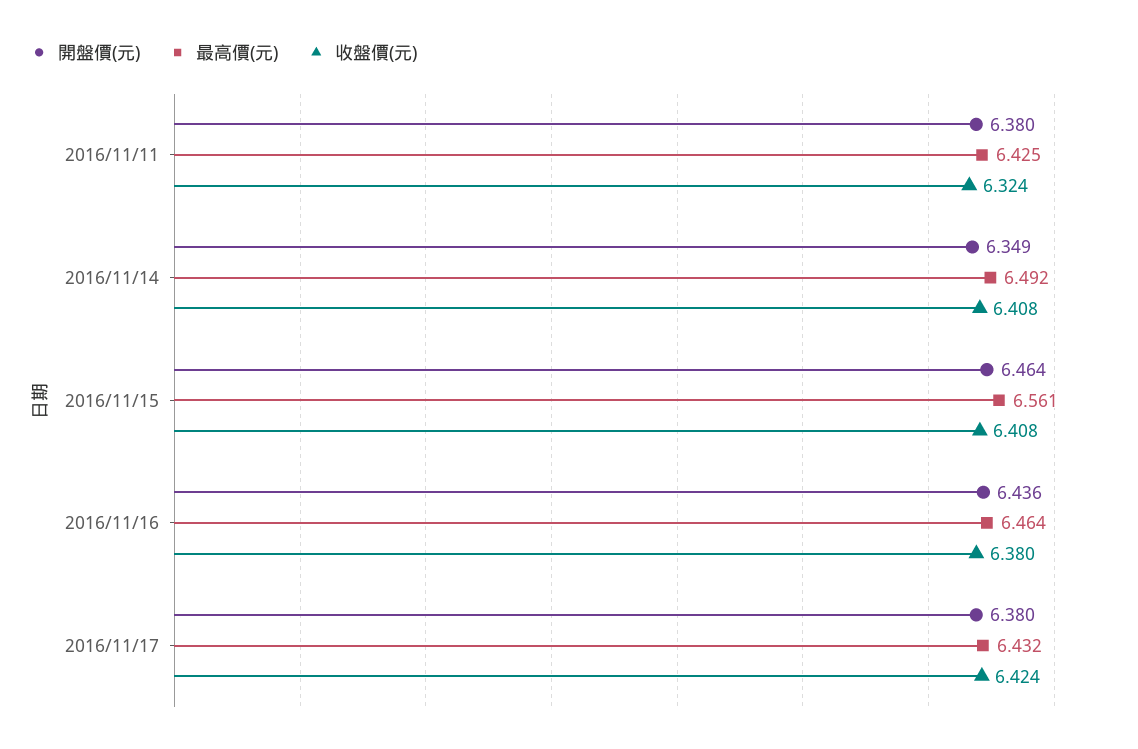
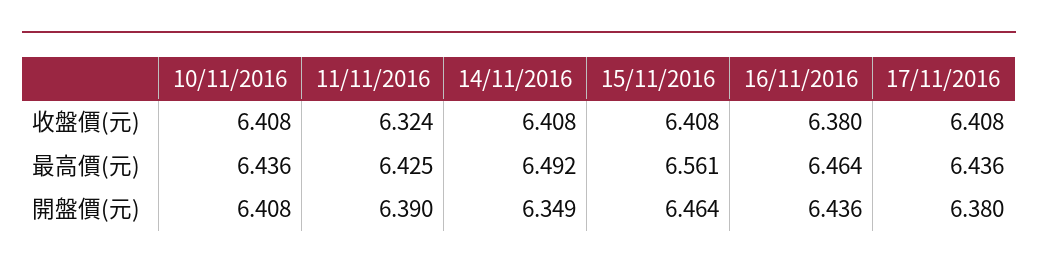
  {
    "開盤價(元)": {
-     "2016/11/11": 6.38,
+     "2016/11/11": 6.39,
      "2016/11/14": 6.349,
      "2016/11/15": 6.464,
      "2016/11/16": 6.436,
-     "2016/11/17": 6.38
+     "2016/11/17": 6.38,
+     "10/11/2016": 6.408
    },
    "最高價(元)": {
      "2016/11/11": 6.425,
      "2016/11/14": 6.492,
      "2016/11/15": 6.561,
      "2016/11/16": 6.464,
-     "2016/11/17": 6.432
+     "2016/11/17": 6.436,
+     "10/11/2016": 6.436
    },
    "收盤價(元)": {
      "2016/11/11": 6.324,
      "2016/11/14": 6.408,
      "2016/11/15": 6.408,
      "2016/11/16": 6.38,
-     "2016/11/17": 6.424
+     "2016/11/17": 6.408,
+     "10/11/2016": 6.408
    }
  }

